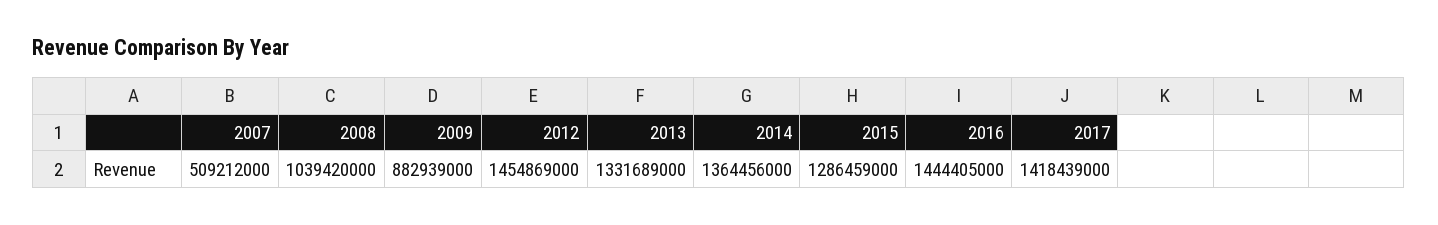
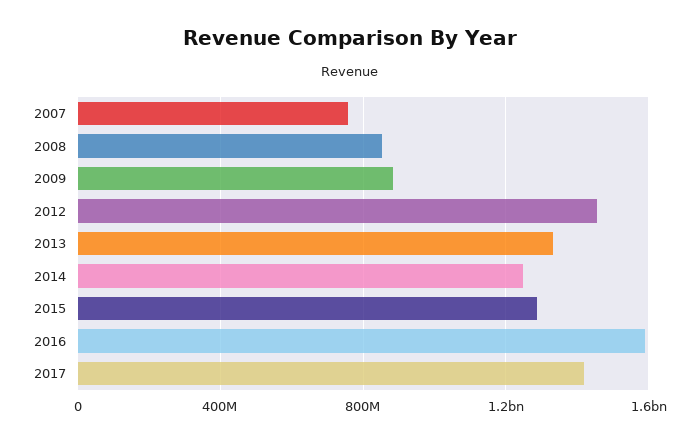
  {
-   "2007": 509212000,
+   "2007": 750000000,
-   "2008": 1039420000,
+   "2008": 850000000,
    "2009": 882939000,
    "2012": 1454869000,
    "2013": 1331689000,
-   "2014": 1364456000,
+   "2014": 1250000000,
    "2015": 1286459000,
-   "2016": 1444405000,
+   "2016": 1600000000,
    "2017": 1418439000
  }

